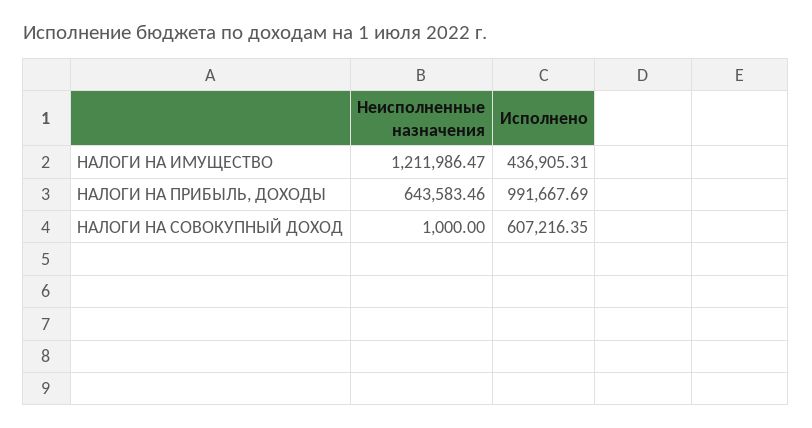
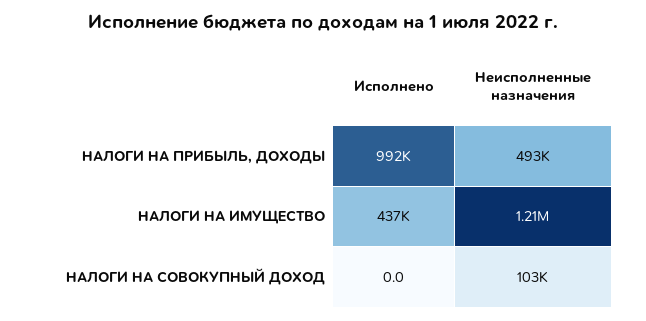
  {
    "Неисполненные назначения": {
      "НАЛОГИ НА ИМУЩЕСТВО": 1211986.47,
-     "НАЛОГИ НА ПРИБЫЛЬ, ДОХОДЫ": 643583.46,
+     "НАЛОГИ НА ПРИБЫЛЬ, ДОХОДЫ": 493000,
-     "НАЛОГИ НА СОВОКУПНЫЙ ДОХОД": 1000
+     "НАЛОГИ НА СОВОКУПНЫЙ ДОХОД": 103000
    },
    "Исполнено": {
      "НАЛОГИ НА ИМУЩЕСТВО": 436905.31,
      "НАЛОГИ НА ПРИБЫЛЬ, ДОХОДЫ": 991667.69,
-     "НАЛОГИ НА СОВОКУПНЫЙ ДОХОД": 607216.35
+     "НАЛОГИ НА СОВОКУПНЫЙ ДОХОД": 0
    }
  }

